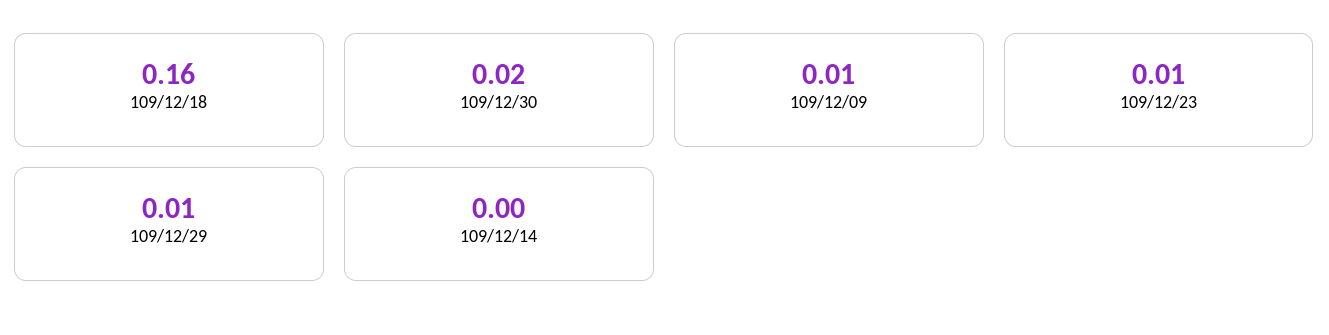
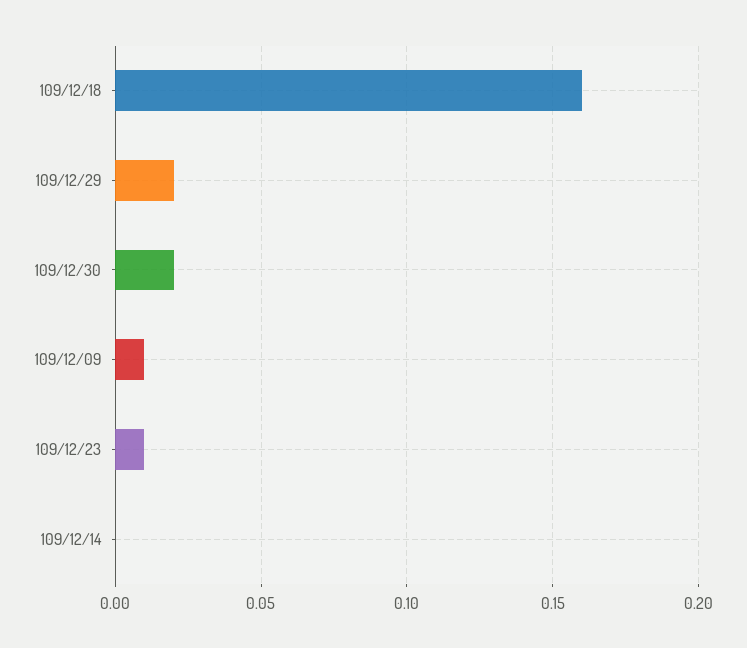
  {
    "109/12/18": 0.16,
    "109/12/30": 0.02,
    "109/12/09": 0.01,
    "109/12/23": 0.01,
-   "109/12/29": 0.01,
+   "109/12/29": 0.02,
    "109/12/14": 0
  }

